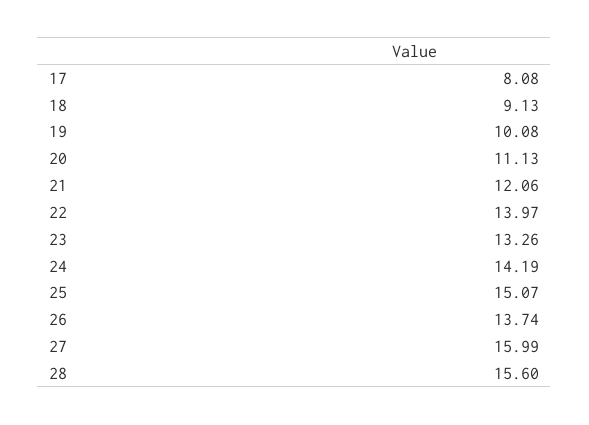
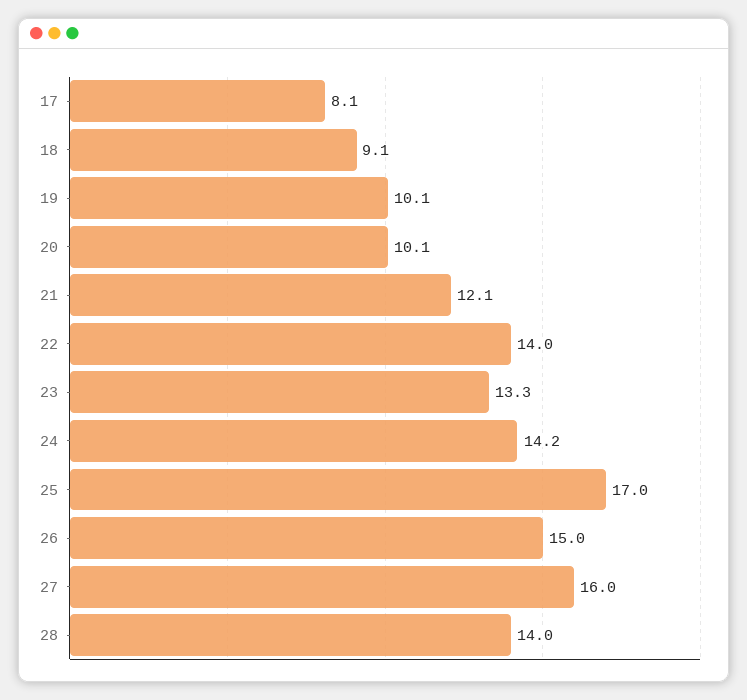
  {
    "17": 8.08,
    "18": 9.13,
    "19": 10.08,
-   "20": 11.13,
+   "20": 10.1,
    "21": 12.06,
    "22": 13.97,
    "23": 13.26,
    "24": 14.19,
-   "25": 15.07,
+   "25": 17,
-   "26": 13.74,
+   "26": 15,
    "27": 15.99,
-   "28": 15.6
+   "28": 14
  }

